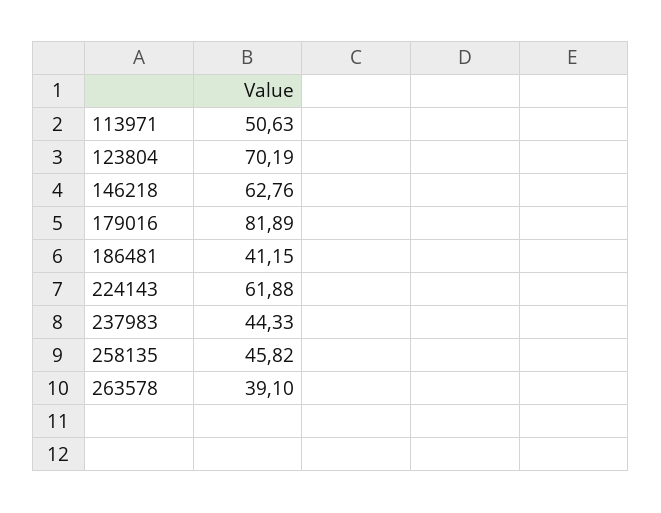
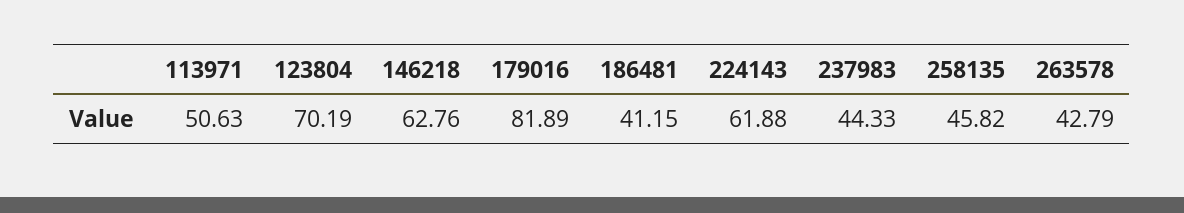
  {
    "113971": 50.63,
    "123804": 70.19,
    "146218": 62.76,
    "179016": 81.89,
    "186481": 41.15,
    "224143": 61.88,
    "237983": 44.33,
    "258135": 45.82,
-   "263578": 39.1
+   "263578": 42.79
  }

